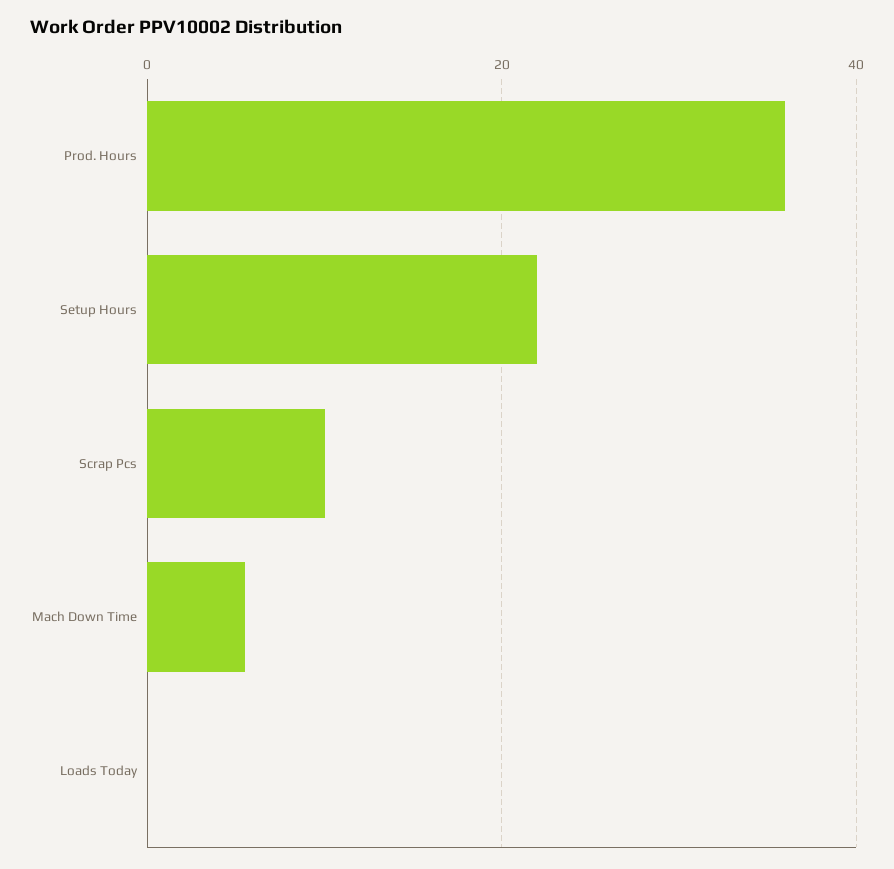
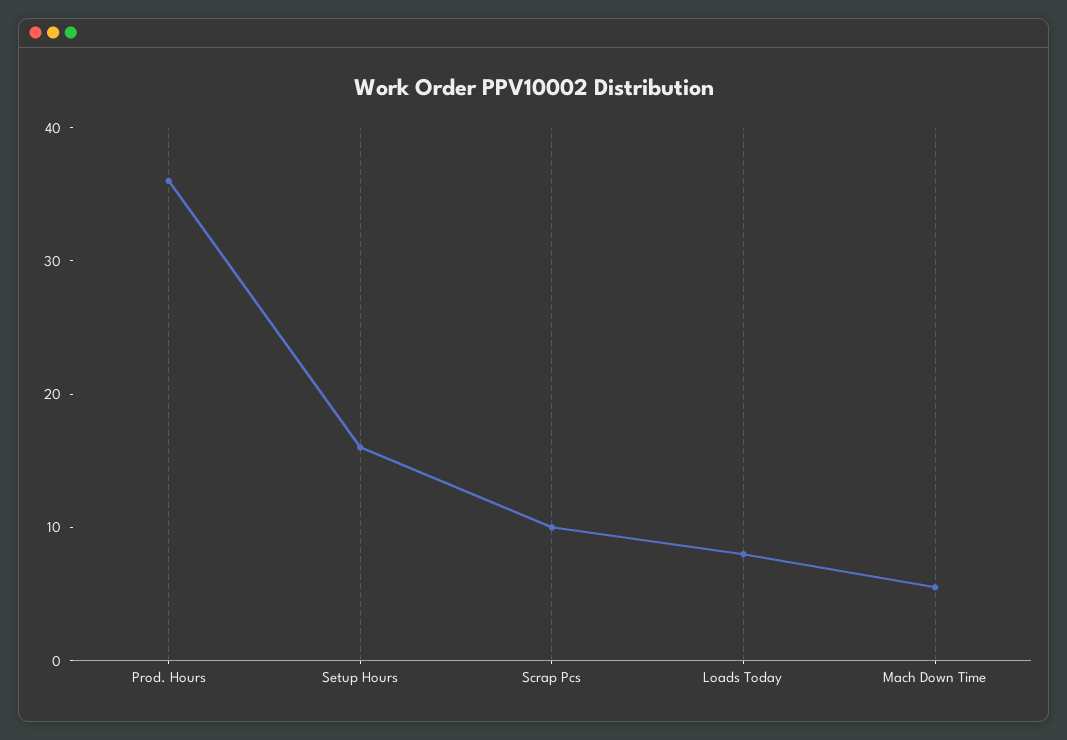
  {
    "Prod. Hours": 36,
-   "Setup Hours": 22,
+   "Setup Hours": 16,
    "Scrap Pcs": 10,
    "Mach Down Time": 6,
-   "Loads Today": 0
+   "Loads Today": 8
  }

